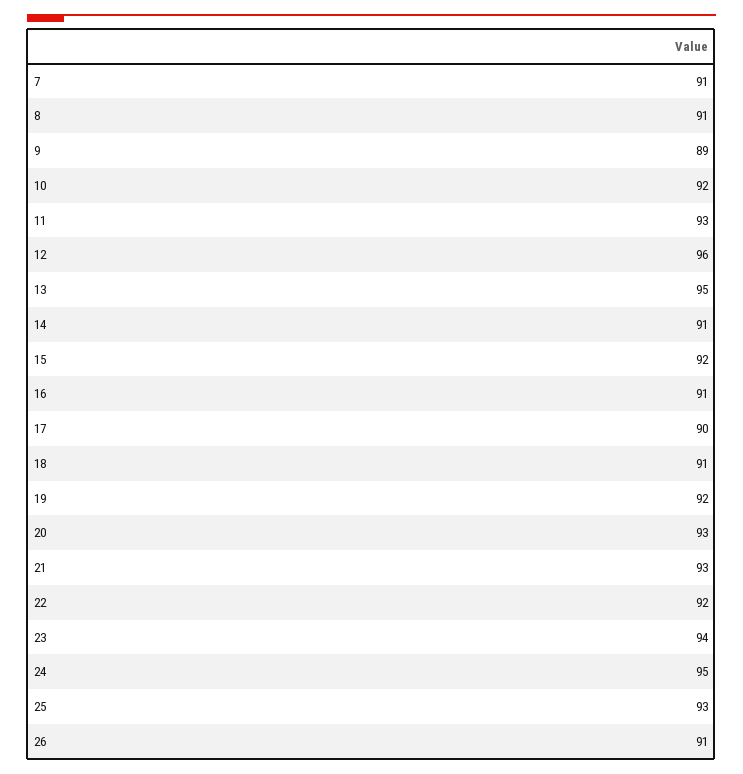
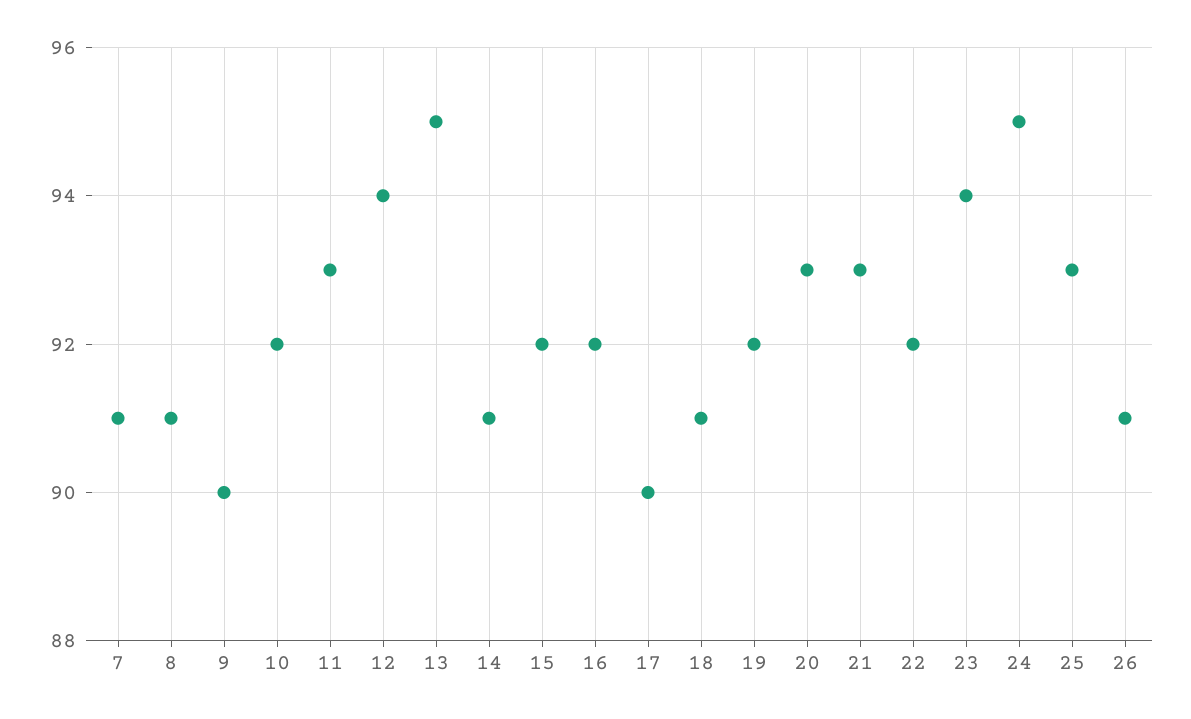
  {
    "7": 91,
    "8": 91,
-   "9": 89,
+   "9": 90,
    "10": 92,
    "11": 93,
-   "12": 96,
+   "12": 94,
    "13": 95,
    "14": 91,
    "15": 92,
-   "16": 91,
+   "16": 92,
    "17": 90,
    "18": 91,
    "19": 92,
    "20": 93,
    "21": 93,
    "22": 92,
    "23": 94,
    "24": 95,
    "25": 93,
    "26": 91
  }

